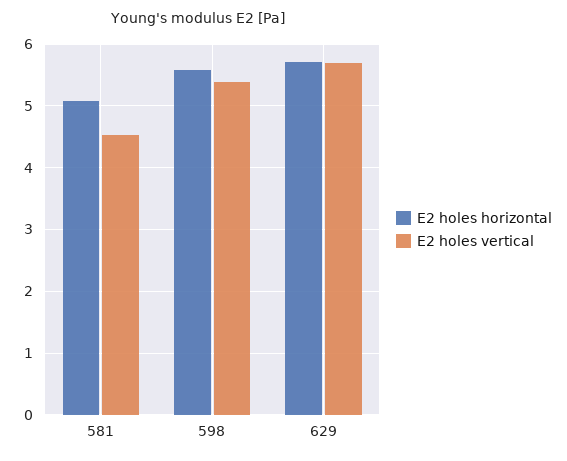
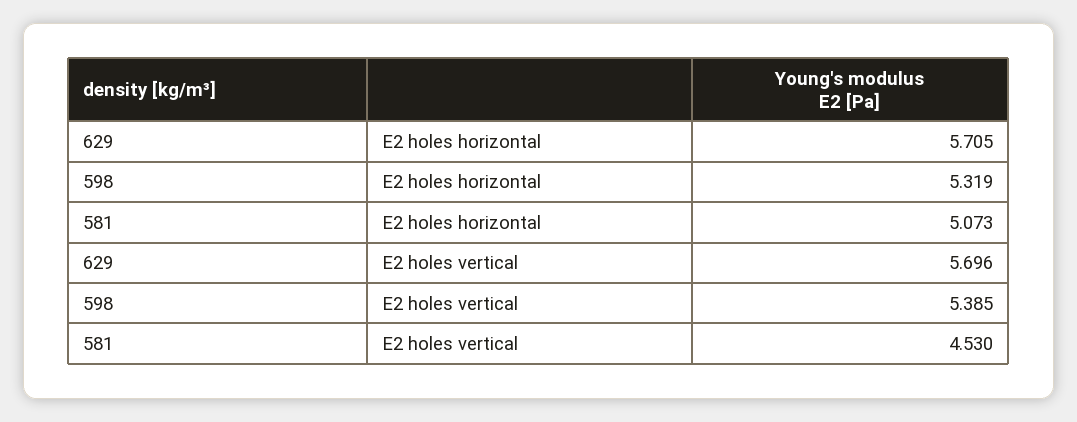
  {
    "E2 holes horizontal": {
      "581": 5.073,
-     "598": 5.6,
+     "598": 5.319,
      "629": 5.705
    },
    "E2 holes vertical": {
      "581": 4.53,
      "598": 5.385,
      "629": 5.696
    }
  }

